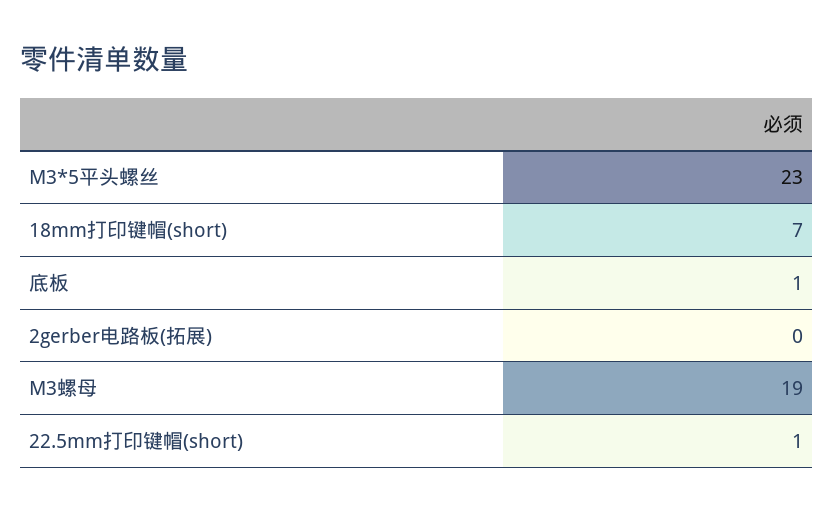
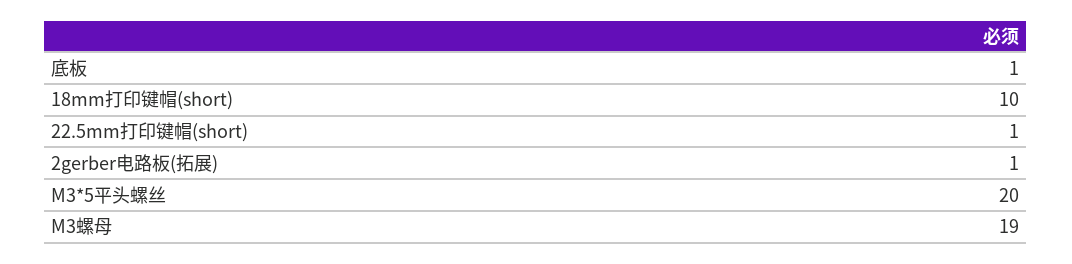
  {
-   "M3*5平头螺丝": 23,
+   "M3*5平头螺丝": 20,
-   "18mm打印键帽(short)": 7,
+   "18mm打印键帽(short)": 10,
    "底板": 1,
-   "2gerber电路板(拓展)": 0,
+   "2gerber电路板(拓展)": 1,
    "M3螺母": 19,
    "22.5mm打印键帽(short)": 1
  }

